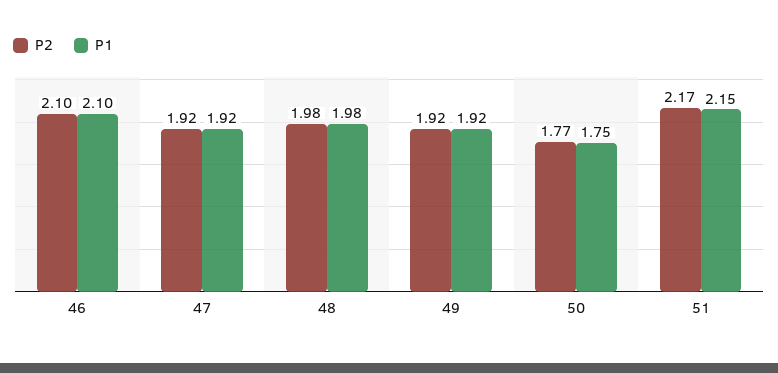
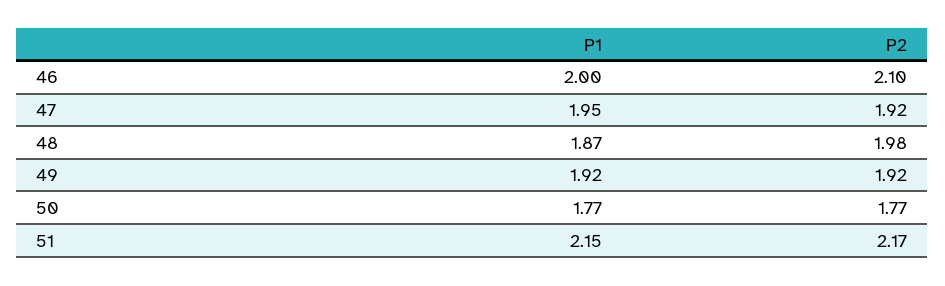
  {
    "P2": {
      "46": 2.1,
      "47": 1.92,
      "48": 1.98,
      "49": 1.92,
      "50": 1.77,
      "51": 2.17
    },
    "P1": {
-     "46": 2.1,
+     "46": 2,
-     "47": 1.92,
+     "47": 1.95,
-     "48": 1.98,
+     "48": 1.87,
      "49": 1.92,
-     "50": 1.75,
+     "50": 1.77,
      "51": 2.15
    }
  }

